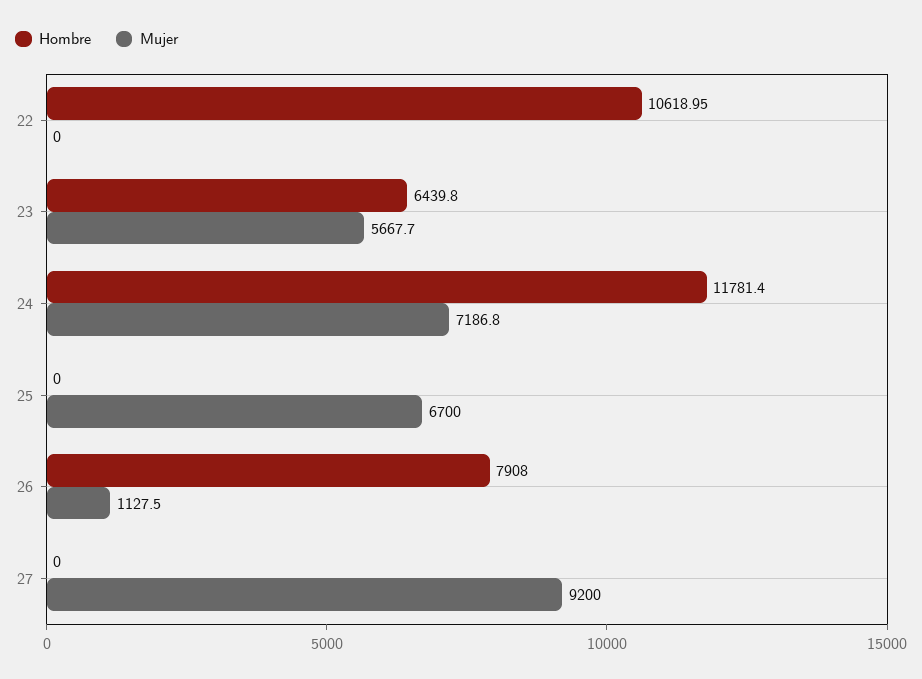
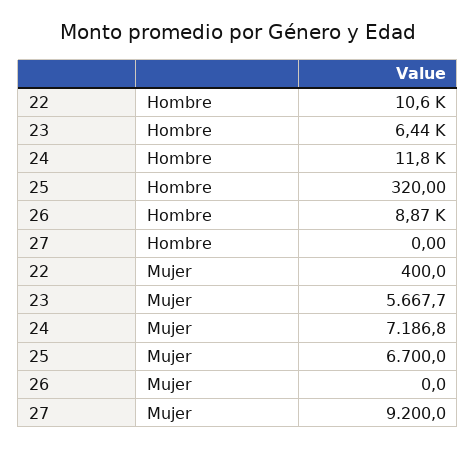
  {
    "Hombre": {
      "22": 10618.95,
      "23": 6439.8,
      "24": 11781.4,
-     "25": 0,
+     "25": 320,
-     "26": 7908,
+     "26": 8870,
      "27": 0
    },
    "Mujer": {
-     "22": 0,
+     "22": 400,
      "23": 5667.7,
      "24": 7186.8,
      "25": 6700,
-     "26": 1127.5,
+     "26": 0,
      "27": 9200
    }
  }

